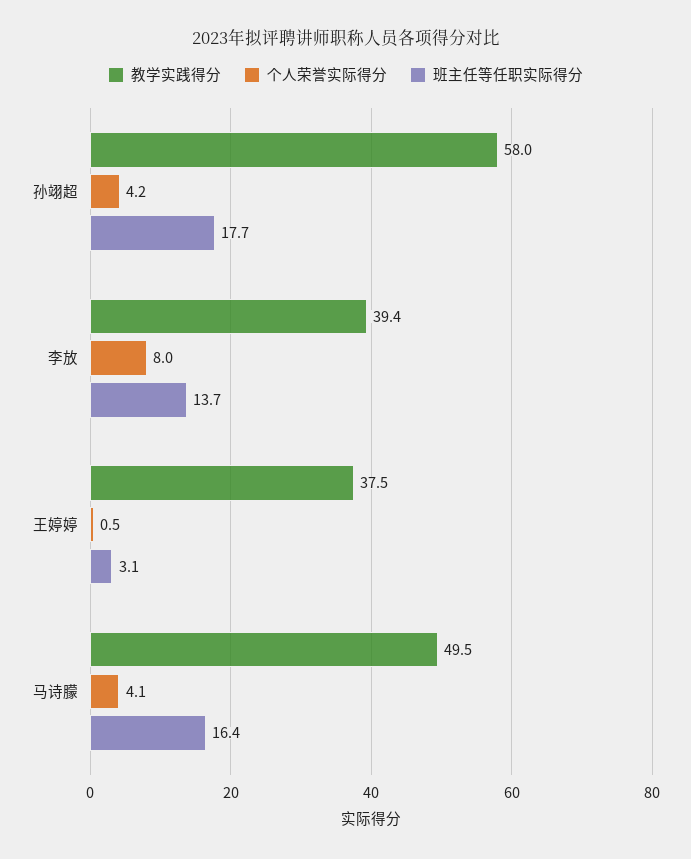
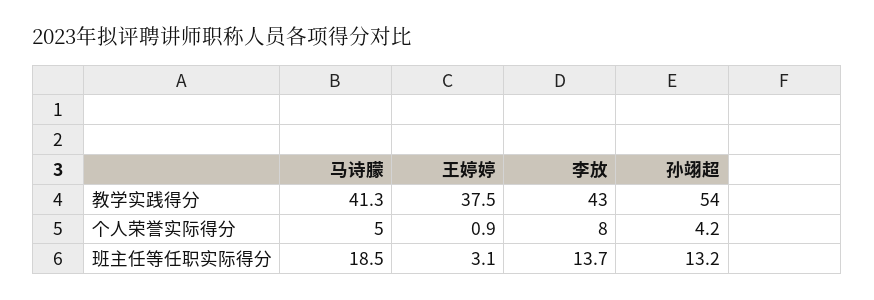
  {
    "教学实践得分": {
-     "孙翊超": 58,
+     "孙翊超": 54,
-     "李放": 39.4,
+     "李放": 43,
      "王婷婷": 37.5,
-     "马诗朦": 49.5
+     "马诗朦": 41.3
    },
    "个人荣誉实际得分": {
      "孙翊超": 4.2,
      "李放": 8,
-     "王婷婷": 0.5,
+     "王婷婷": 0.9,
-     "马诗朦": 4.1
+     "马诗朦": 5
    },
    "班主任等任职实际得分": {
-     "孙翊超": 17.7,
+     "孙翊超": 13.2,
      "李放": 13.7,
      "王婷婷": 3.1,
-     "马诗朦": 16.4
+     "马诗朦": 18.5
    }
  }

